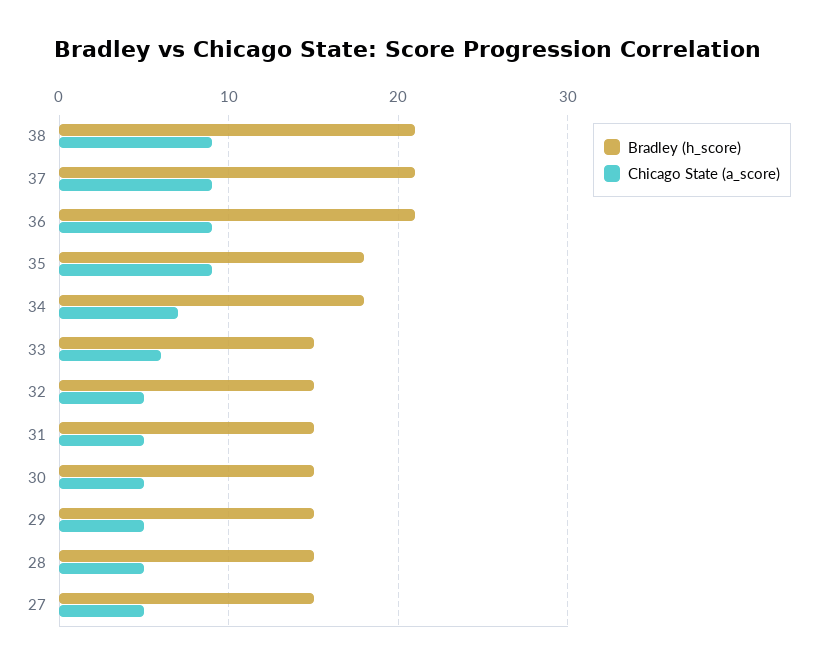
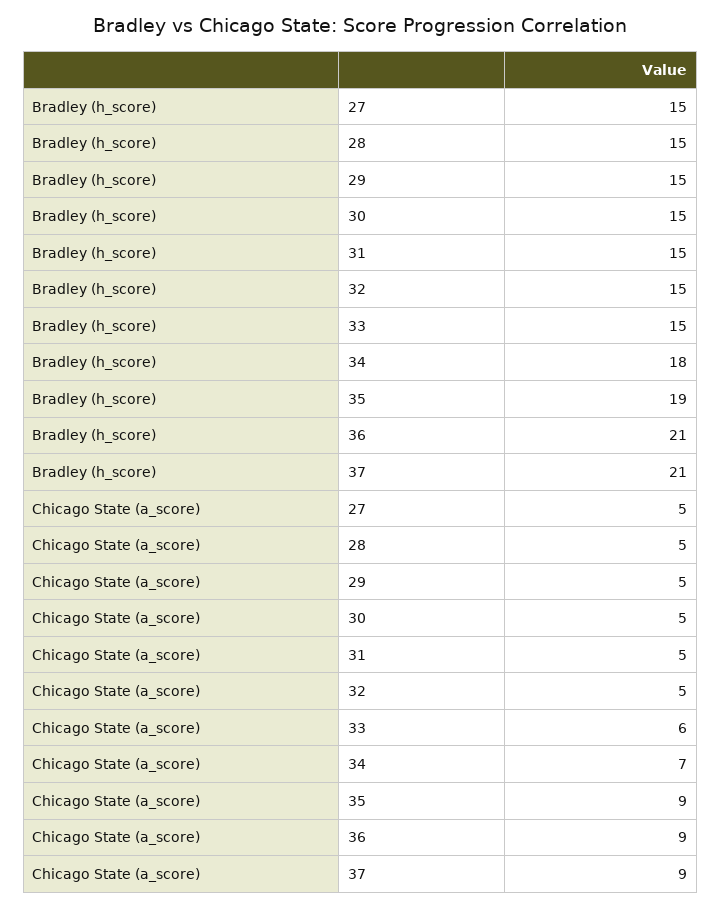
  {
    "Bradley (h_score)": {
-     "38": 21,
      "37": 21,
      "36": 21,
-     "35": 18,
+     "35": 19,
      "34": 18,
      "33": 15,
      "32": 15,
      "31": 15,
      "30": 15,
      "29": 15,
      "28": 15,
      "27": 15
    },
    "Chicago State (a_score)": {
-     "38": 9,
      "37": 9,
      "36": 9,
      "35": 9,
      "34": 7,
      "33": 6,
      "32": 5,
      "31": 5,
      "30": 5,
      "29": 5,
      "28": 5,
      "27": 5
    }
  }

